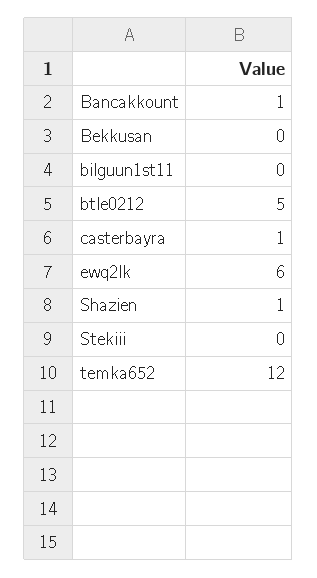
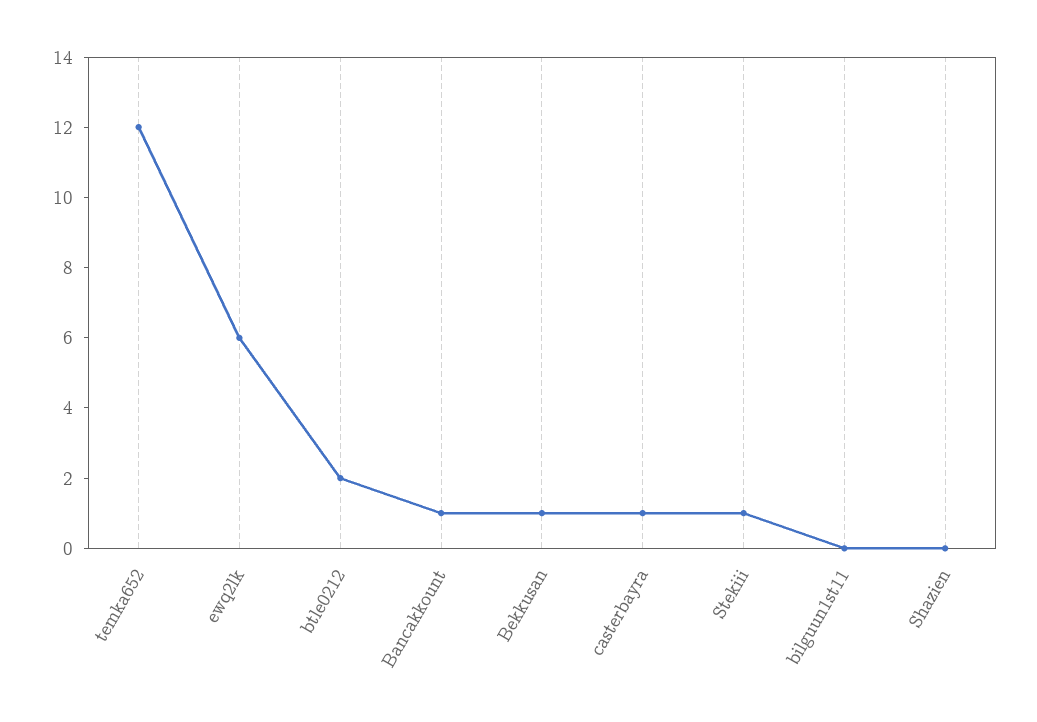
  {
    "Bancakkount": 1,
-   "Bekkusan": 0,
+   "Bekkusan": 1,
    "bilguun1st11": 0,
-   "btle0212": 5,
+   "btle0212": 2,
    "casterbayra": 1,
    "ewq2lk": 6,
-   "Shazien": 1,
+   "Shazien": 0,
-   "Stekiii": 0,
+   "Stekiii": 1,
    "temka652": 12
  }

